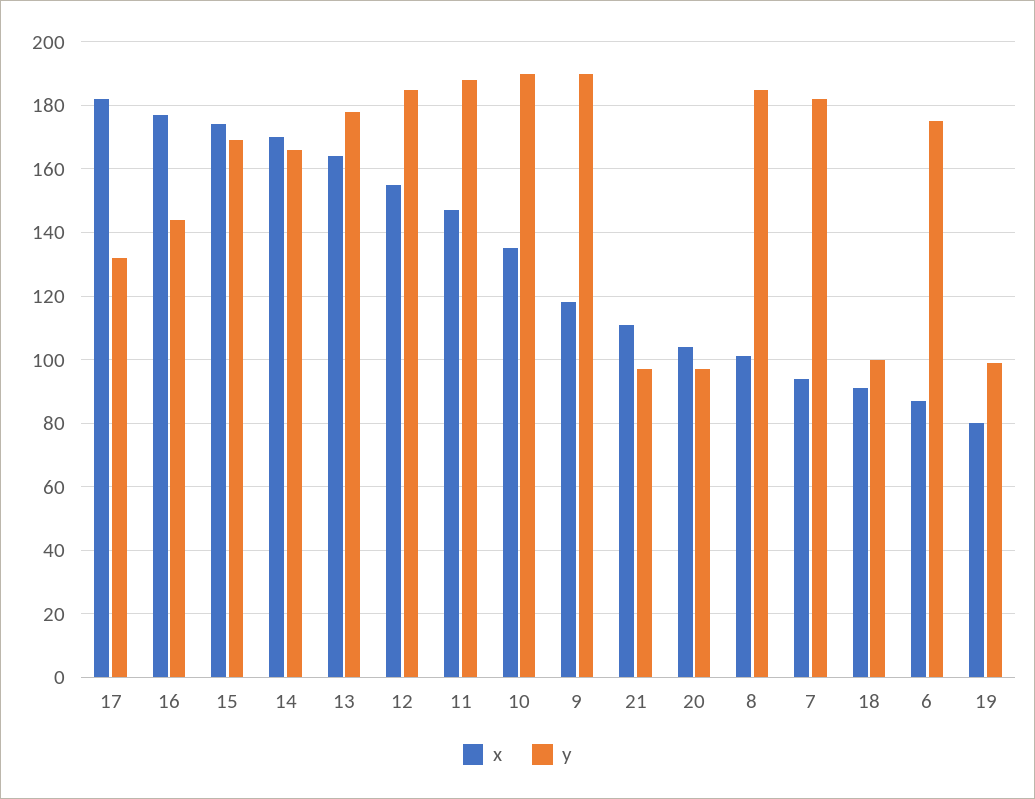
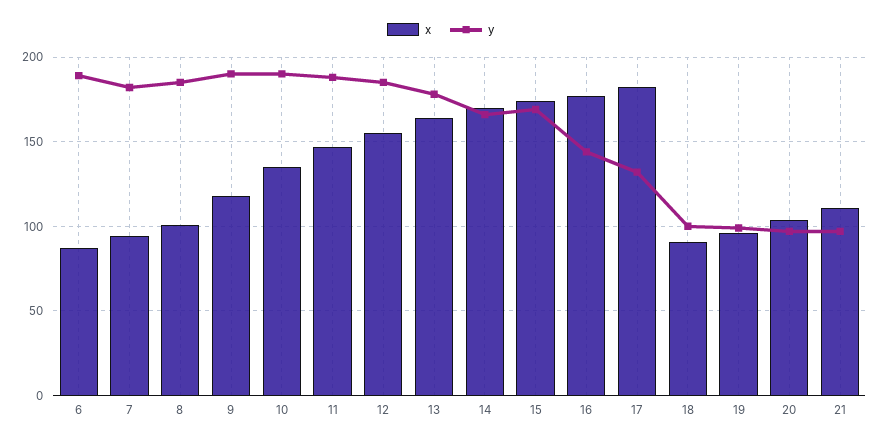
  {
    "x": {
      "17": 180,
      "16": 175,
      "15": 175,
      "14": 170,
      "13": 165,
      "12": 155,
      "11": 145,
      "10": 135,
      "9": 120,
      "21": 110,
      "20": 105,
      "8": 100,
      "7": 95,
      "18": 90,
      "6": 85,
-     "19": 80
+     "19": 95
    },
    "y": {
      "17": 130,
      "16": 145,
      "15": 170,
      "14": 165,
      "13": 180,
      "12": 185,
      "11": 190,
      "10": 190,
      "9": 190,
      "21": 95,
      "20": 95,
      "8": 185,
      "7": 180,
      "18": 100,
-     "6": 175,
+     "6": 190,
      "19": 100
    }
  }

